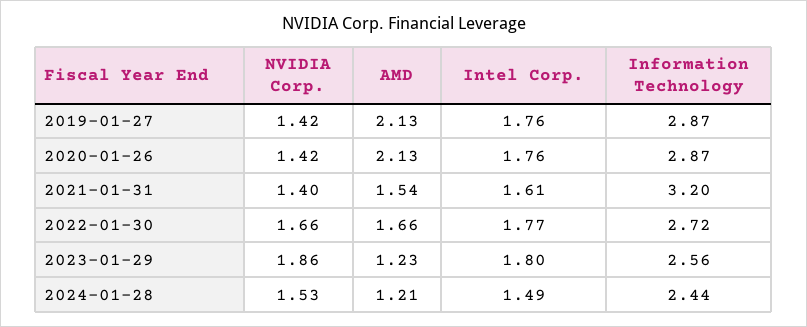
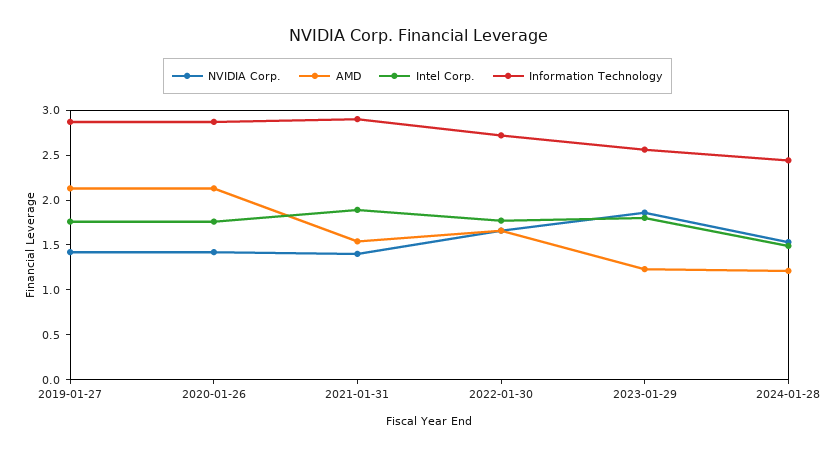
  {
    "NVIDIA Corp.": {
      "2019-01-27": 1.42,
      "2020-01-26": 1.42,
      "2021-01-31": 1.4,
      "2022-01-30": 1.66,
      "2023-01-29": 1.86,
      "2024-01-28": 1.53
    },
    "AMD": {
      "2019-01-27": 2.13,
      "2020-01-26": 2.13,
      "2021-01-31": 1.54,
      "2022-01-30": 1.66,
      "2023-01-29": 1.23,
      "2024-01-28": 1.21
    },
    "Intel Corp.": {
      "2019-01-27": 1.76,
      "2020-01-26": 1.76,
-     "2021-01-31": 1.61,
+     "2021-01-31": 1.9,
      "2022-01-30": 1.77,
      "2023-01-29": 1.8,
      "2024-01-28": 1.49
    },
    "Information Technology": {
      "2019-01-27": 2.87,
      "2020-01-26": 2.87,
-     "2021-01-31": 3.2,
+     "2021-01-31": 2.9,
      "2022-01-30": 2.72,
      "2023-01-29": 2.56,
      "2024-01-28": 2.44
    }
  }

